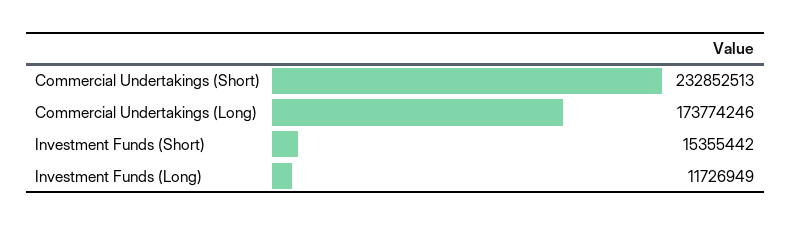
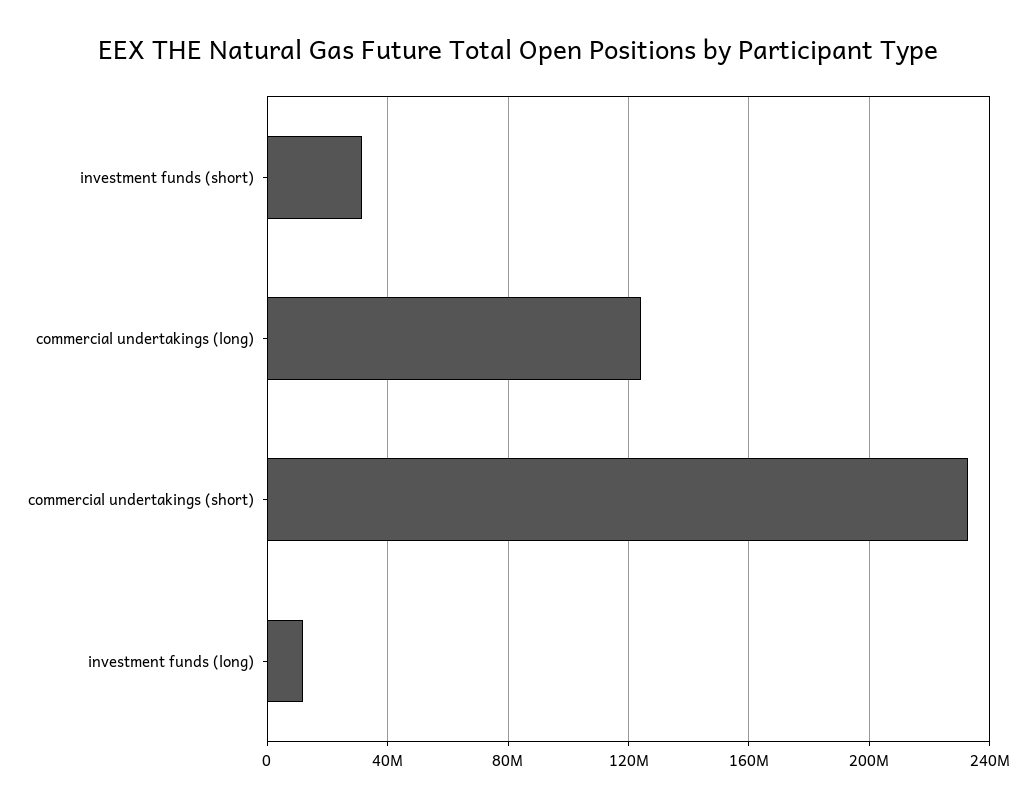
  {
    "Commercial Undertakings (Short)": 232852513,
-   "Commercial Undertakings (Long)": 173774246,
+   "Commercial Undertakings (Long)": 125000000,
-   "Investment Funds (Short)": 15355442,
+   "Investment Funds (Short)": 30000000,
    "Investment Funds (Long)": 11726949
  }

